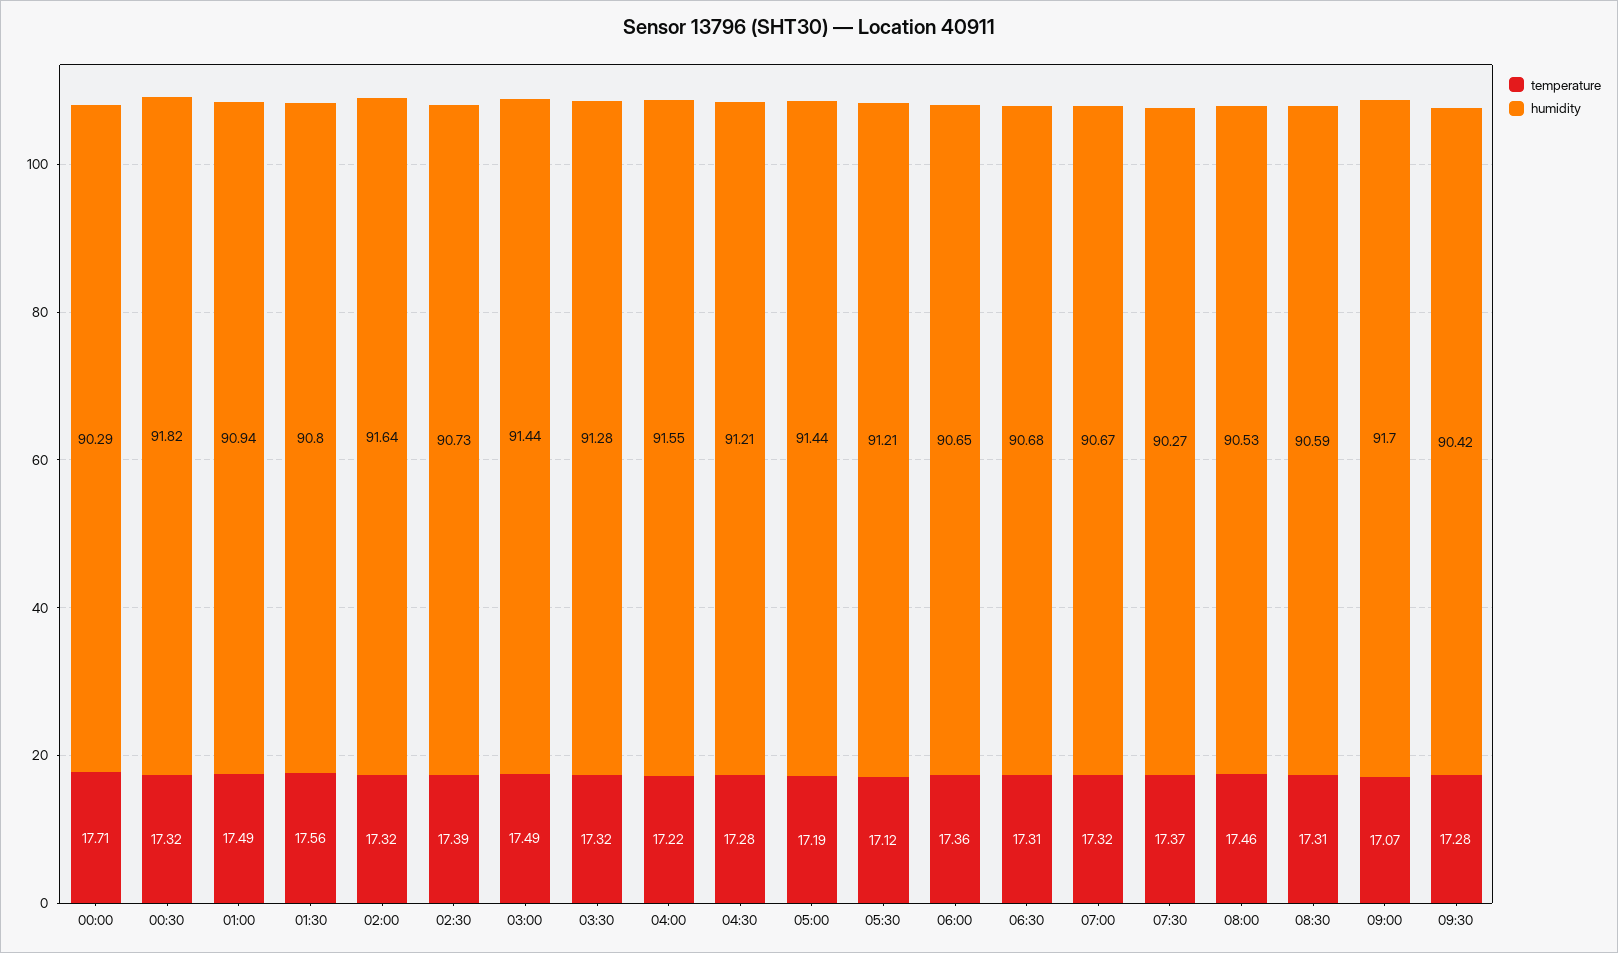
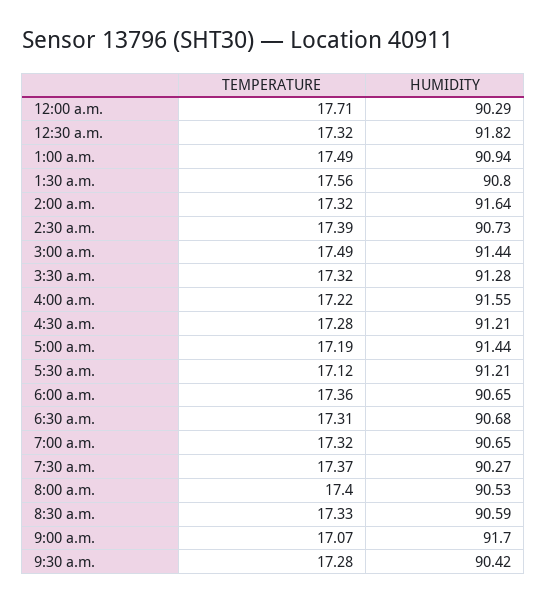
  {
    "temperature": {
      "00:00": 17.71,
      "00:30": 17.32,
      "01:00": 17.49,
      "01:30": 17.56,
      "02:00": 17.32,
      "02:30": 17.39,
      "03:00": 17.49,
      "03:30": 17.32,
      "04:00": 17.22,
      "04:30": 17.28,
      "05:00": 17.19,
      "05:30": 17.12,
      "06:00": 17.36,
      "06:30": 17.31,
      "07:00": 17.32,
      "07:30": 17.37,
-     "08:00": 17.46,
+     "08:00": 17.4,
-     "08:30": 17.31,
+     "08:30": 17.33,
      "09:00": 17.07,
      "09:30": 17.28
    },
    "humidity": {
      "00:00": 90.29,
      "00:30": 91.82,
      "01:00": 90.94,
      "01:30": 90.8,
      "02:00": 91.64,
      "02:30": 90.73,
      "03:00": 91.44,
      "03:30": 91.28,
      "04:00": 91.55,
      "04:30": 91.21,
      "05:00": 91.44,
      "05:30": 91.21,
      "06:00": 90.65,
      "06:30": 90.68,
-     "07:00": 90.67,
+     "07:00": 90.65,
      "07:30": 90.27,
      "08:00": 90.53,
      "08:30": 90.59,
      "09:00": 91.7,
      "09:30": 90.42
    }
  }

